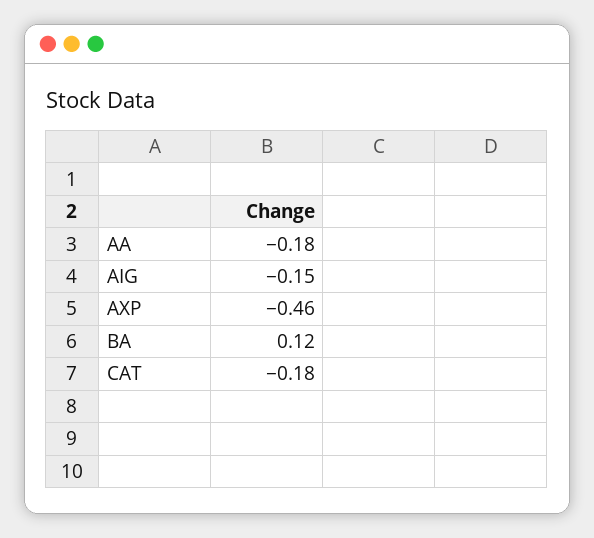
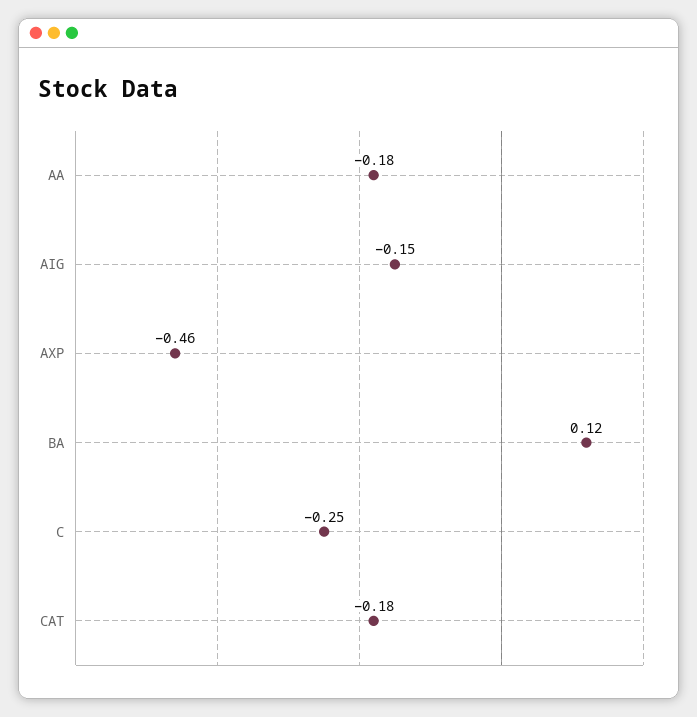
  {
    "AA": -0.18,
    "AIG": -0.15,
    "AXP": -0.46,
    "BA": 0.12,
-   "CAT": -0.18
+   "CAT": -0.18,
+   "C": -0.25
  }

